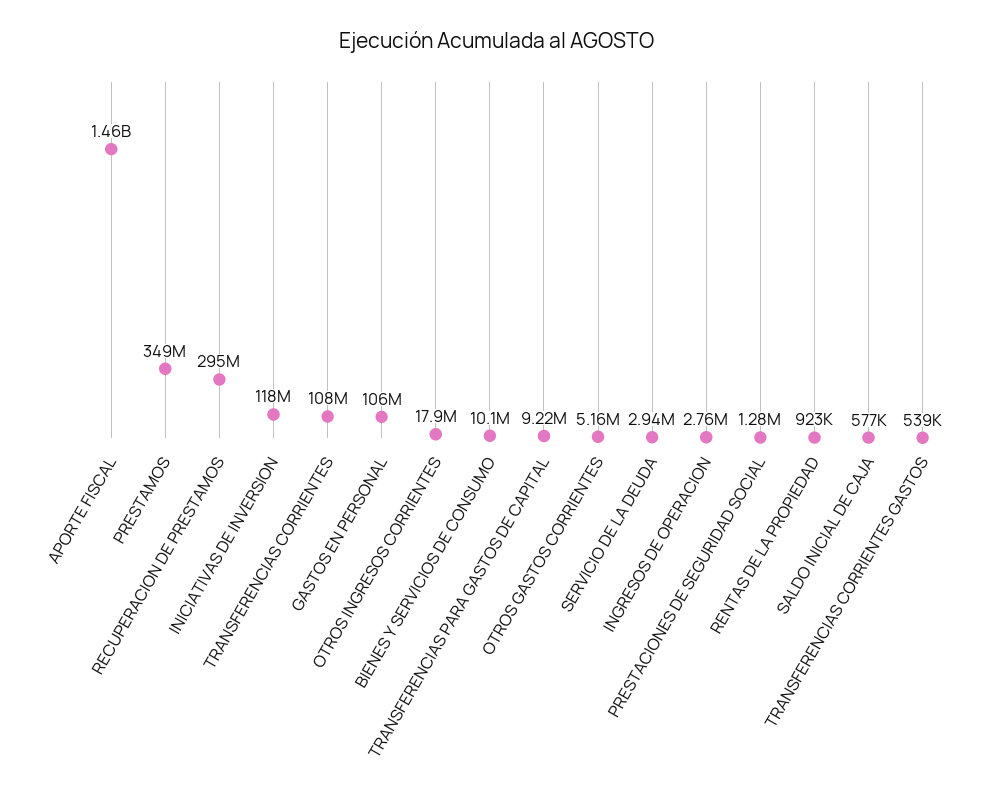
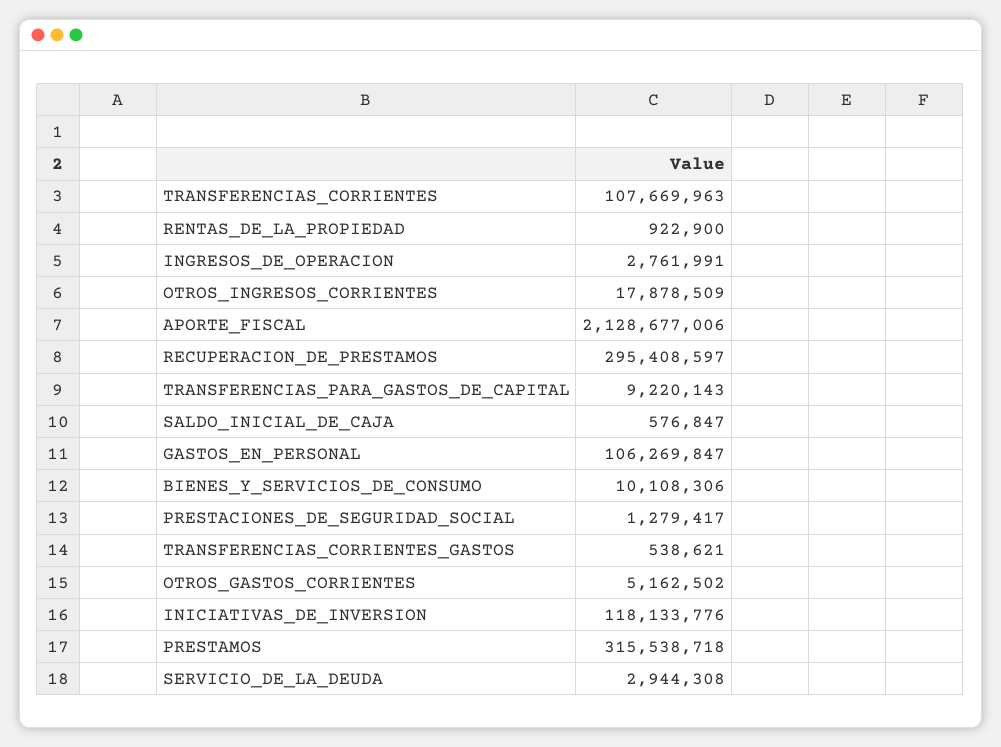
  {
-   "APORTE FISCAL": 1460000000,
+   "APORTE FISCAL": 2128677006,
-   "PRESTAMOS": 349000000,
+   "PRESTAMOS": 315538718,
    "RECUPERACION DE PRESTAMOS": 295408597,
    "INICIATIVAS DE INVERSION": 118133776,
    "TRANSFERENCIAS CORRIENTES": 107669963,
    "GASTOS EN PERSONAL": 106269847,
    "OTROS INGRESOS CORRIENTES": 17878509,
    "BIENES Y SERVICIOS DE CONSUMO": 10108306,
    "TRANSFERENCIAS PARA GASTOS DE CAPITAL": 9220143,
    "OTROS GASTOS CORRIENTES": 5162502,
    "SERVICIO DE LA DEUDA": 2944308,
    "INGRESOS DE OPERACION": 2761991,
    "PRESTACIONES DE SEGURIDAD SOCIAL": 1279417,
    "RENTAS DE LA PROPIEDAD": 922900,
    "SALDO INICIAL DE CAJA": 576847,
    "TRANSFERENCIAS CORRIENTES GASTOS": 538621
  }

